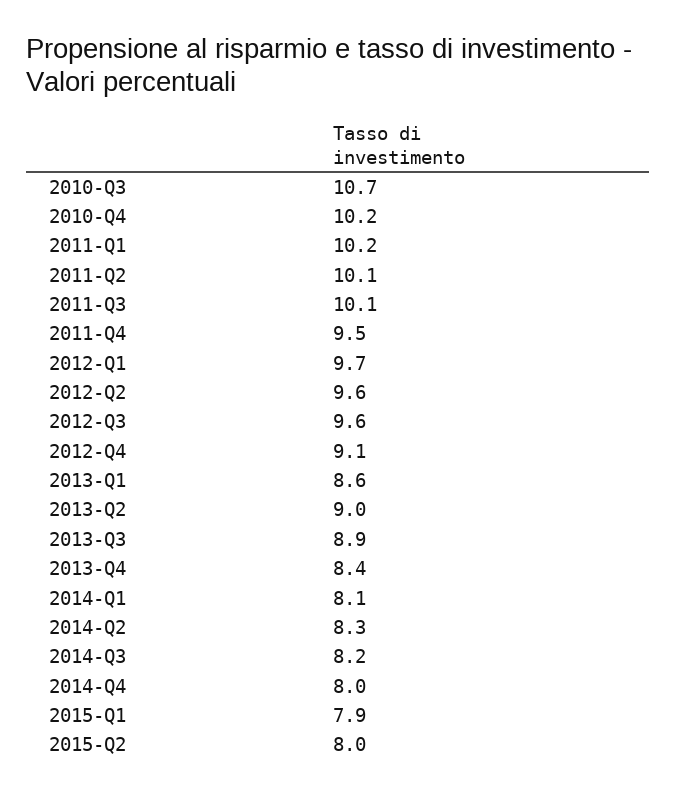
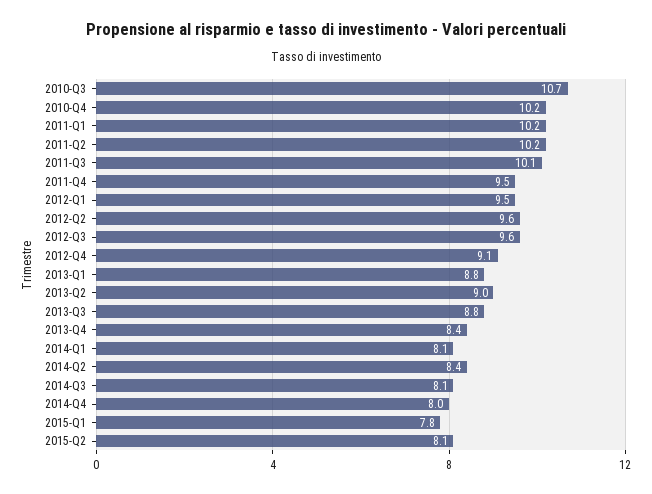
  {
    "2010-Q3": 10.7,
    "2010-Q4": 10.2,
    "2011-Q1": 10.2,
-   "2011-Q2": 10.1,
+   "2011-Q2": 10.2,
    "2011-Q3": 10.1,
    "2011-Q4": 9.5,
-   "2012-Q1": 9.7,
+   "2012-Q1": 9.5,
    "2012-Q2": 9.6,
    "2012-Q3": 9.6,
    "2012-Q4": 9.1,
-   "2013-Q1": 8.6,
+   "2013-Q1": 8.8,
    "2013-Q2": 9,
-   "2013-Q3": 8.9,
+   "2013-Q3": 8.8,
    "2013-Q4": 8.4,
    "2014-Q1": 8.1,
-   "2014-Q2": 8.3,
+   "2014-Q2": 8.4,
-   "2014-Q3": 8.2,
+   "2014-Q3": 8.1,
    "2014-Q4": 8,
-   "2015-Q1": 7.9,
+   "2015-Q1": 7.8,
-   "2015-Q2": 8
+   "2015-Q2": 8.1
  }

